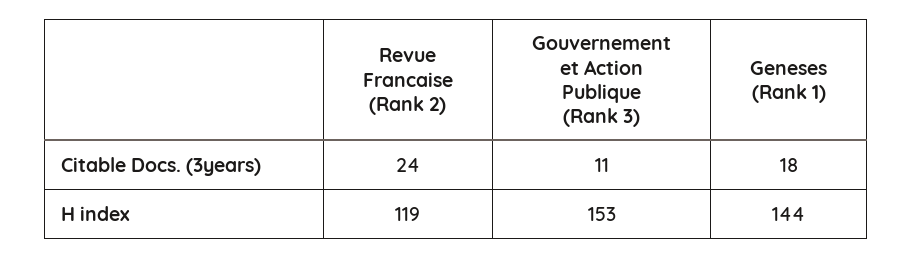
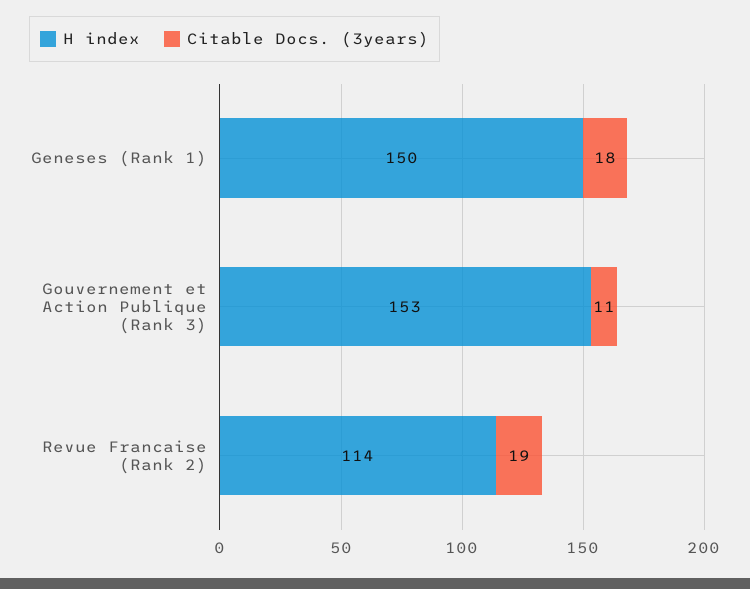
  {
    "Citable Docs. (3years)": {
-     "Revue Francaise (Rank 2)": 24,
+     "Revue Francaise (Rank 2)": 19,
      "Gouvernement et Action Publique (Rank 3)": 11,
      "Geneses (Rank 1)": 18
    },
    "H index": {
-     "Revue Francaise (Rank 2)": 119,
+     "Revue Francaise (Rank 2)": 114,
      "Gouvernement et Action Publique (Rank 3)": 153,
-     "Geneses (Rank 1)": 144
+     "Geneses (Rank 1)": 150
    }
  }

